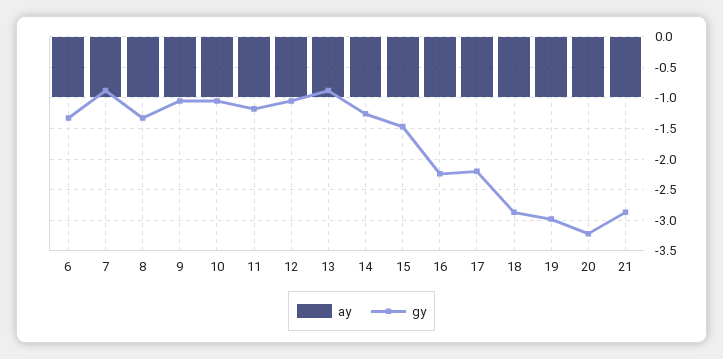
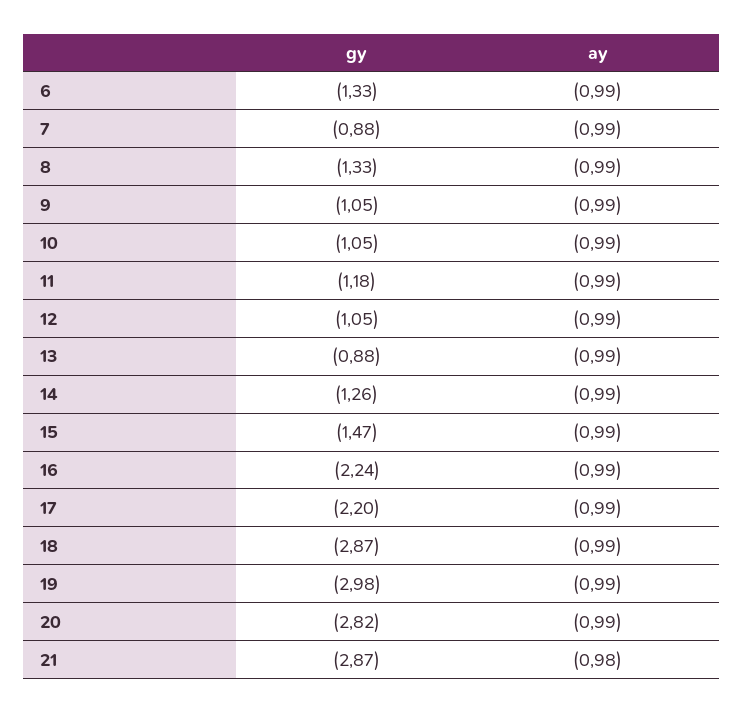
  {
    "ay": {
      "6": -0.99,
      "7": -0.99,
      "8": -0.99,
      "9": -0.99,
      "10": -0.99,
      "11": -0.99,
      "12": -0.99,
      "13": -0.99,
      "14": -0.99,
      "15": -0.99,
      "16": -0.99,
      "17": -0.99,
      "18": -0.99,
      "19": -0.99,
      "20": -0.99,
      "21": -0.98
    },
    "gy": {
      "6": -1.33,
      "7": -0.88,
      "8": -1.33,
      "9": -1.05,
      "10": -1.05,
      "11": -1.18,
      "12": -1.05,
      "13": -0.88,
      "14": -1.26,
      "15": -1.47,
      "16": -2.24,
      "17": -2.2,
      "18": -2.87,
      "19": -2.98,
-     "20": -3.2,
+     "20": -2.82,
      "21": -2.87
    }
  }

